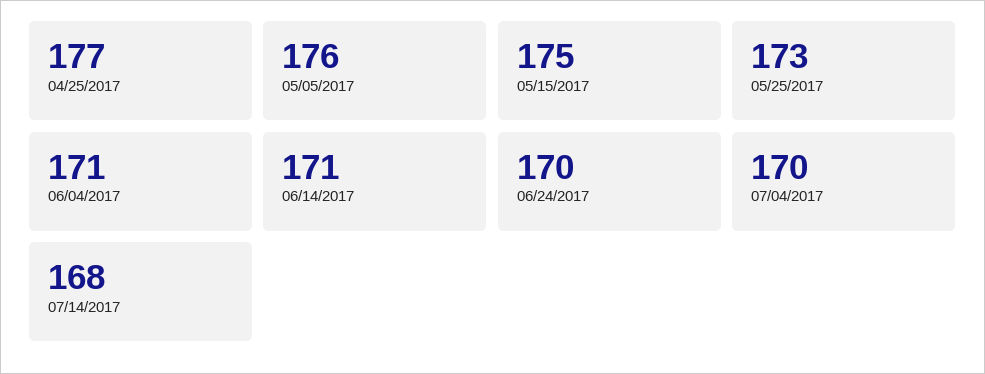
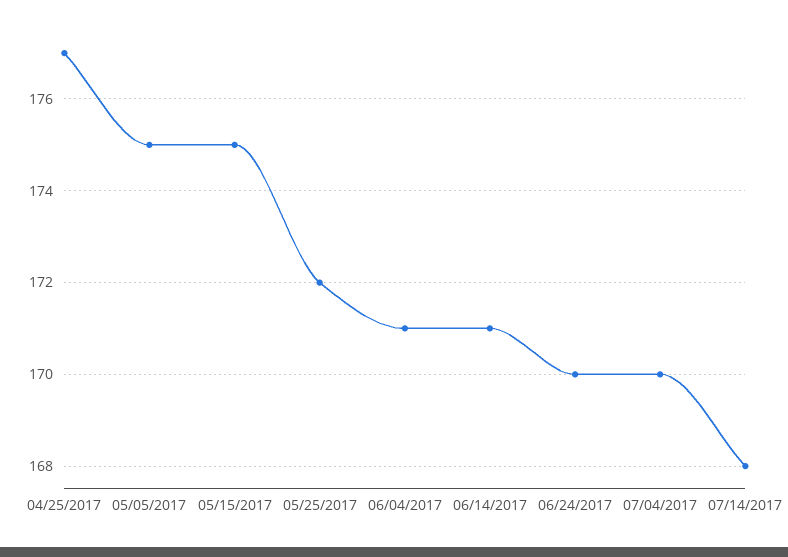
  {
    "04/25/2017": 177,
-   "05/05/2017": 176,
+   "05/05/2017": 175,
    "05/15/2017": 175,
-   "05/25/2017": 173,
+   "05/25/2017": 172,
    "06/04/2017": 171,
    "06/14/2017": 171,
    "06/24/2017": 170,
    "07/04/2017": 170,
    "07/14/2017": 168
  }

